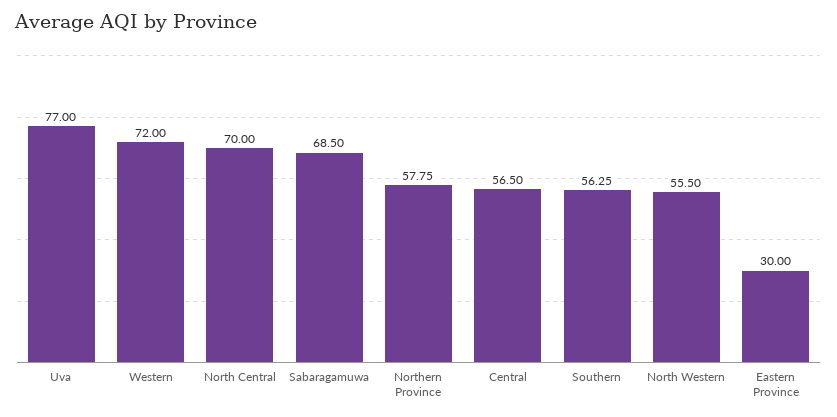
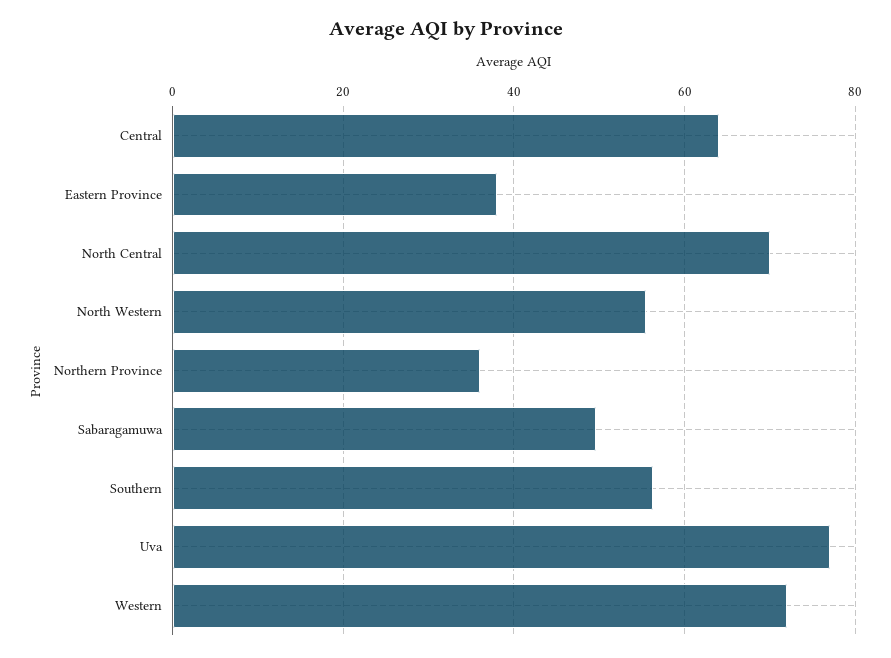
  {
    "Uva": 77,
    "Western": 72,
    "North Central": 70,
-   "Sabaragamuwa": 68.5,
+   "Sabaragamuwa": 50,
-   "Northern Province": 57.75,
+   "Northern Province": 36,
-   "Central": 56.5,
+   "Central": 64,
    "Southern": 56.25,
    "North Western": 55.5,
-   "Eastern Province": 30
+   "Eastern Province": 38
  }

